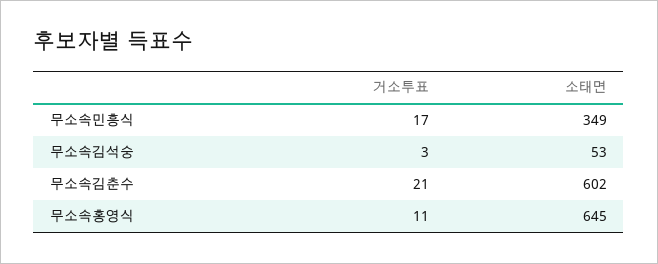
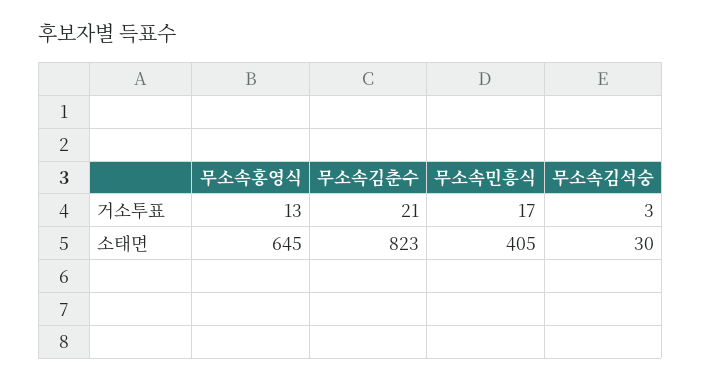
  {
    "거소투표": {
      "무소속민흥식": 17,
      "무소속김석숭": 3,
      "무소속김춘수": 21,
-     "무소속홍영식": 11
+     "무소속홍영식": 13
    },
    "소태면": {
-     "무소속민흥식": 349,
+     "무소속민흥식": 405,
-     "무소속김석숭": 53,
+     "무소속김석숭": 30,
-     "무소속김춘수": 602,
+     "무소속김춘수": 823,
      "무소속홍영식": 645
    }
  }

